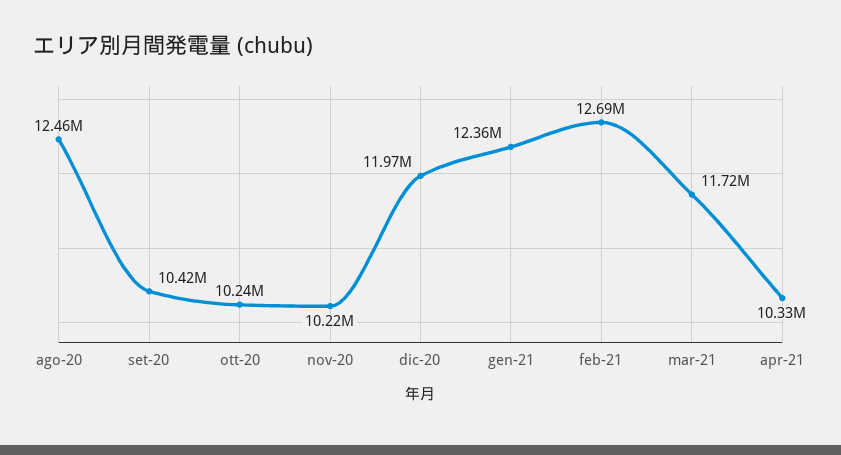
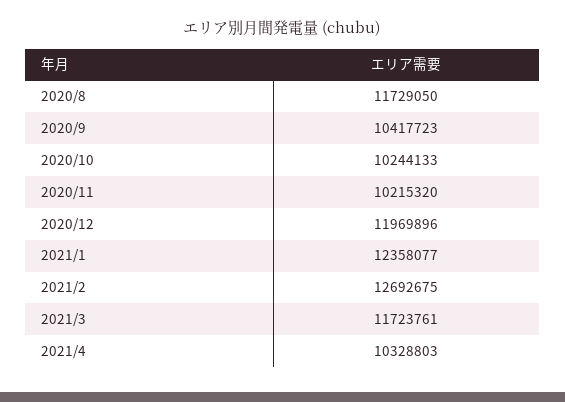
  {
-   "ago-20": 12460000,
+   "ago-20": 11729050,
    "set-20": 10417723,
    "ott-20": 10244133,
    "nov-20": 10215320,
    "dic-20": 11969896,
    "gen-21": 12358077,
    "feb-21": 12692675,
    "mar-21": 11723761,
    "apr-21": 10328803
  }

